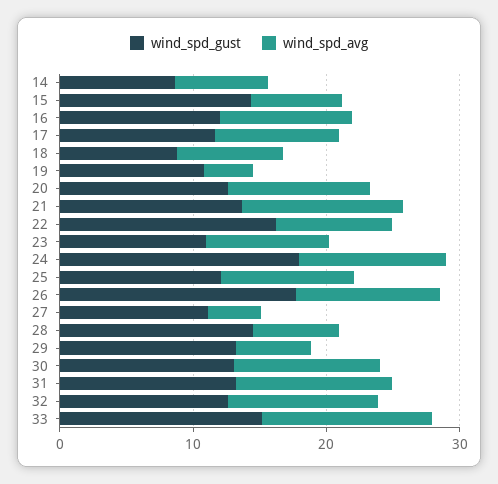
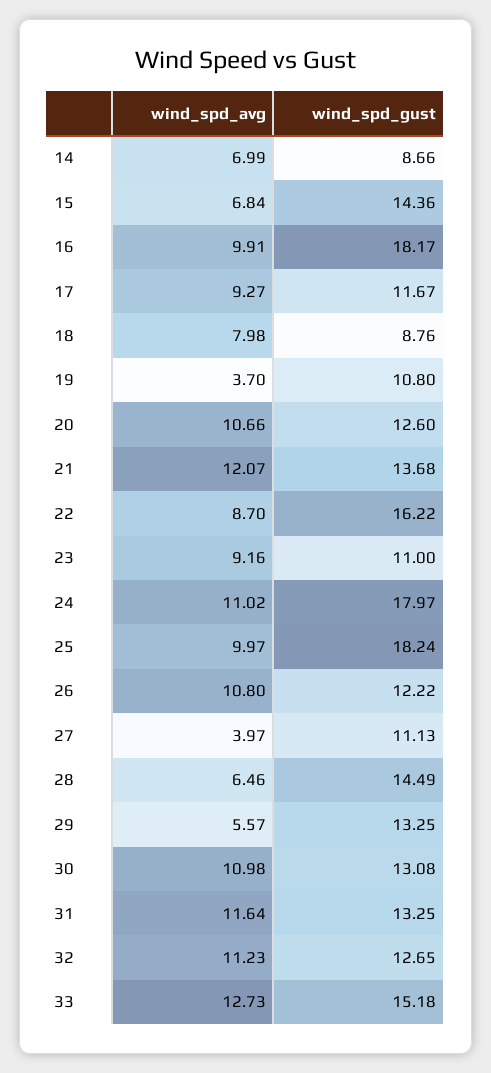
  {
    "wind_spd_gust": {
      "14": 8.66,
      "15": 14.36,
-     "16": 12,
+     "16": 18.17,
      "17": 11.67,
      "18": 8.76,
      "19": 10.8,
      "20": 12.6,
      "21": 13.68,
      "22": 16.22,
      "23": 11,
      "24": 17.97,
-     "25": 12,
+     "25": 18.24,
-     "26": 18,
+     "26": 12.22,
      "27": 11.13,
      "28": 14.49,
      "29": 13.25,
      "30": 13.08,
      "31": 13.25,
      "32": 12.65,
      "33": 15.18
    },
    "wind_spd_avg": {
      "14": 6.99,
      "15": 6.84,
      "16": 9.91,
      "17": 9.27,
      "18": 7.98,
      "19": 3.7,
      "20": 10.66,
      "21": 12.07,
      "22": 8.7,
      "23": 9.16,
      "24": 11.02,
      "25": 9.97,
      "26": 10.8,
      "27": 3.97,
      "28": 6.46,
      "29": 5.57,
      "30": 10.98,
      "31": 11.64,
      "32": 11.23,
      "33": 12.73
    }
  }

